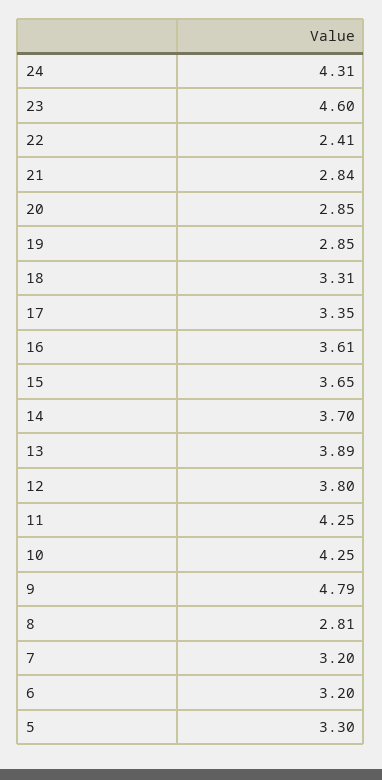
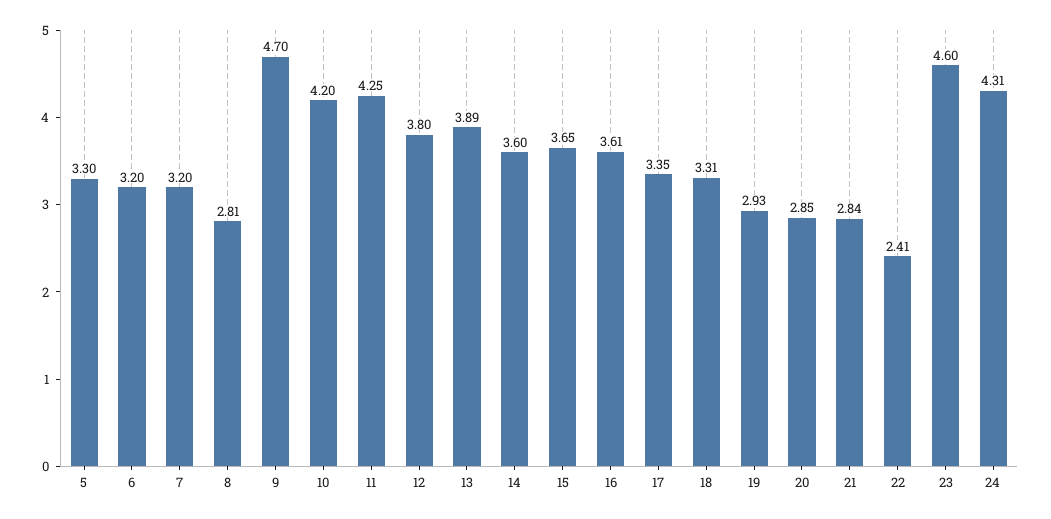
  {
    "24": 4.31,
    "23": 4.6,
    "22": 2.41,
    "21": 2.84,
    "20": 2.85,
-   "19": 2.85,
+   "19": 2.93,
    "18": 3.31,
    "17": 3.35,
    "16": 3.61,
    "15": 3.65,
-   "14": 3.7,
+   "14": 3.6,
    "13": 3.89,
    "12": 3.8,
    "11": 4.25,
-   "10": 4.25,
+   "10": 4.2,
-   "9": 4.79,
+   "9": 4.7,
    "8": 2.81,
    "7": 3.2,
    "6": 3.2,
    "5": 3.3
  }

